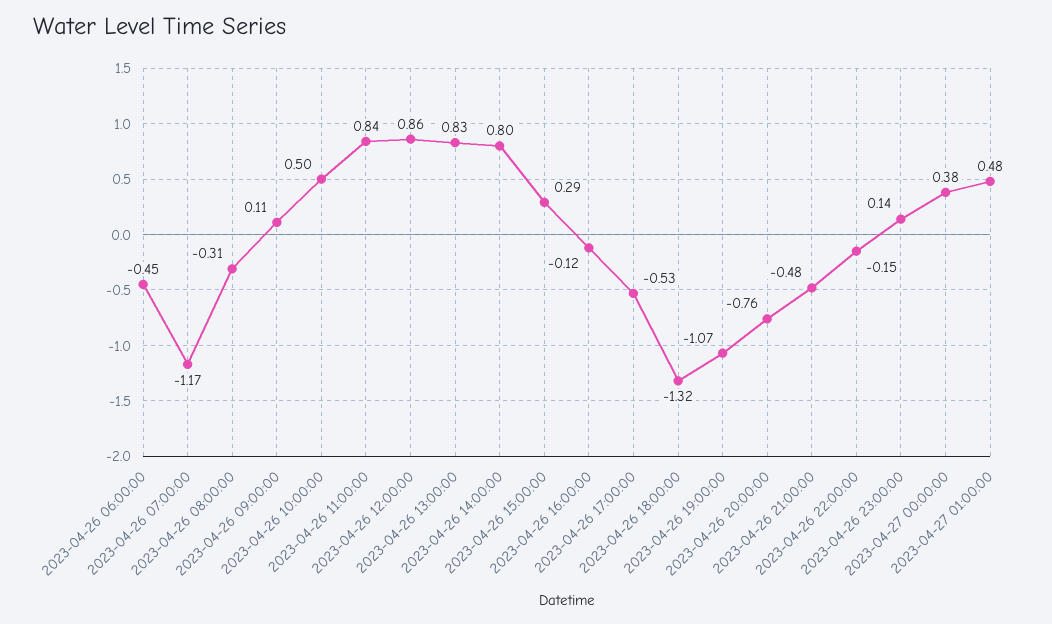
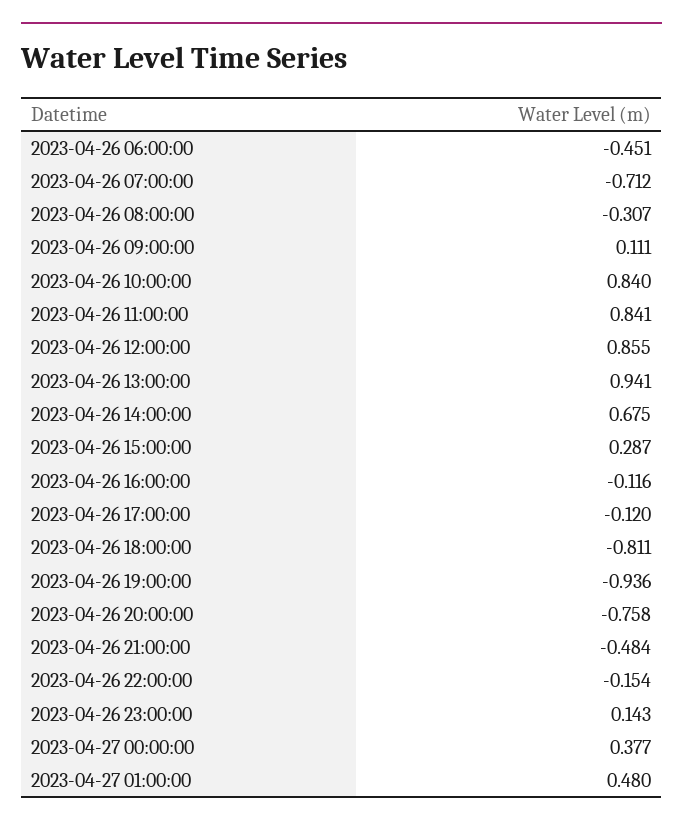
  {
    "2023-04-26 06:00:00": -0.451,
-   "2023-04-26 07:00:00": -1.17,
+   "2023-04-26 07:00:00": -0.712,
    "2023-04-26 08:00:00": -0.307,
    "2023-04-26 09:00:00": 0.111,
-   "2023-04-26 10:00:00": 0.5,
+   "2023-04-26 10:00:00": 0.84,
    "2023-04-26 11:00:00": 0.841,
    "2023-04-26 12:00:00": 0.855,
-   "2023-04-26 13:00:00": 0.83,
+   "2023-04-26 13:00:00": 0.941,
-   "2023-04-26 14:00:00": 0.8,
+   "2023-04-26 14:00:00": 0.675,
    "2023-04-26 15:00:00": 0.287,
    "2023-04-26 16:00:00": -0.116,
-   "2023-04-26 17:00:00": -0.53,
+   "2023-04-26 17:00:00": -0.12,
-   "2023-04-26 18:00:00": -1.32,
+   "2023-04-26 18:00:00": -0.811,
-   "2023-04-26 19:00:00": -1.07,
+   "2023-04-26 19:00:00": -0.936,
    "2023-04-26 20:00:00": -0.758,
    "2023-04-26 21:00:00": -0.484,
    "2023-04-26 22:00:00": -0.154,
    "2023-04-26 23:00:00": 0.143,
    "2023-04-27 00:00:00": 0.377,
    "2023-04-27 01:00:00": 0.48
  }

